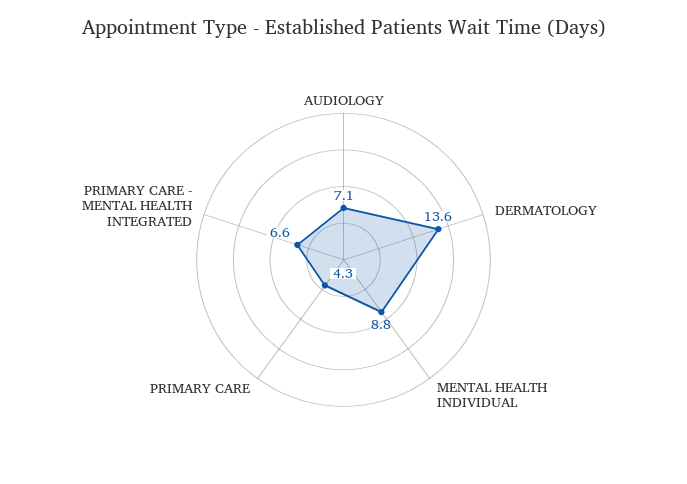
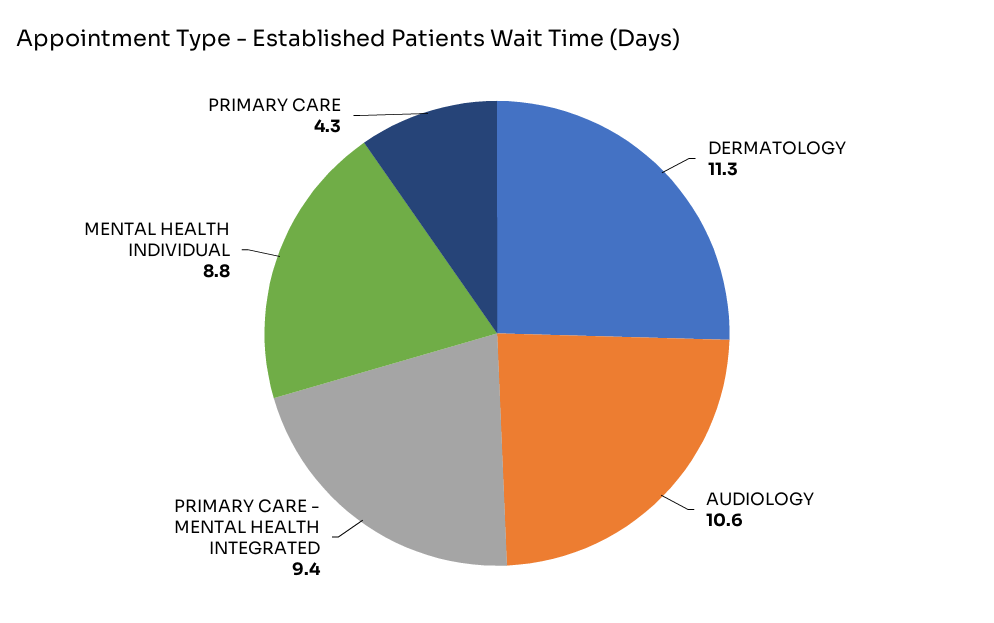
  {
-   "AUDIOLOGY": 7.1,
+   "AUDIOLOGY": 10.6,
-   "DERMATOLOGY": 13.6,
+   "DERMATOLOGY": 11.3,
    "MENTAL HEALTH INDIVIDUAL": 8.8,
    "PRIMARY CARE": 4.3,
-   "PRIMARY CARE - MENTAL HEALTH INTEGRATED": 6.6
+   "PRIMARY CARE - MENTAL HEALTH INTEGRATED": 9.4
  }

